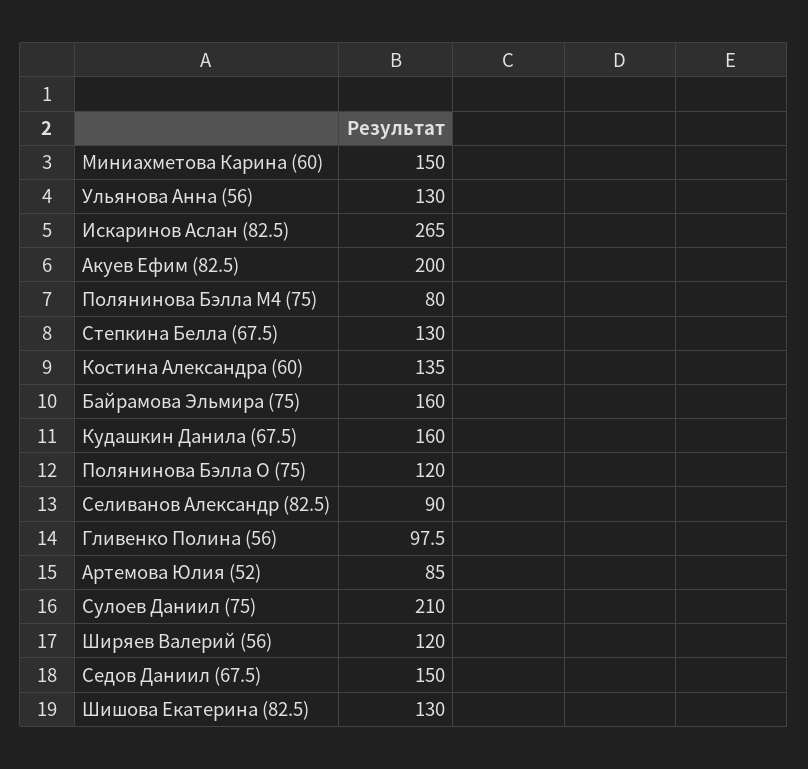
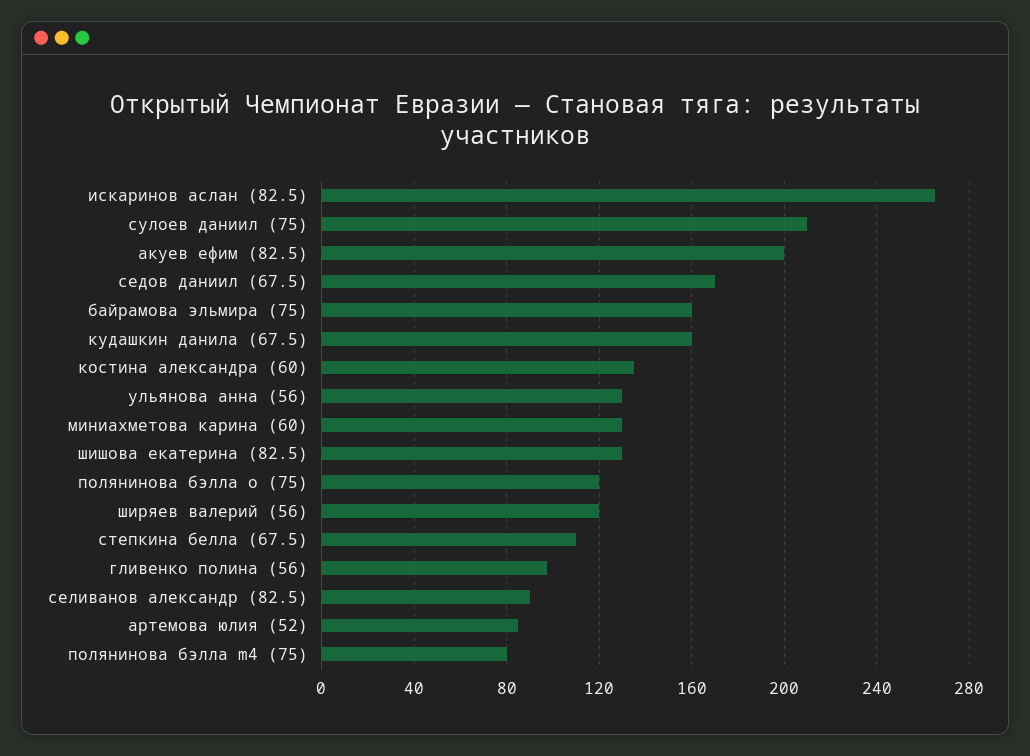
  {
-   "Миниахметова Карина (60)": 150,
+   "Миниахметова Карина (60)": 130,
    "Ульянова Анна (56)": 130,
    "Искаринов Аслан (82.5)": 265,
    "Акуев Ефим (82.5)": 200,
    "Полянинова Бэлла M4 (75)": 80,
-   "Степкина Белла (67.5)": 130,
+   "Степкина Белла (67.5)": 110,
    "Костина Александра (60)": 135,
    "Байрамова Эльмира (75)": 160,
    "Кудашкин Данила (67.5)": 160,
    "Полянинова Бэлла O (75)": 120,
    "Селиванов Александр (82.5)": 90,
    "Гливенко Полина (56)": 97.5,
    "Артемова Юлия (52)": 85,
    "Сулоев Даниил (75)": 210,
    "Ширяев Валерий (56)": 120,
-   "Седов Даниил (67.5)": 150,
+   "Седов Даниил (67.5)": 170,
    "Шишова Екатерина (82.5)": 130
  }

